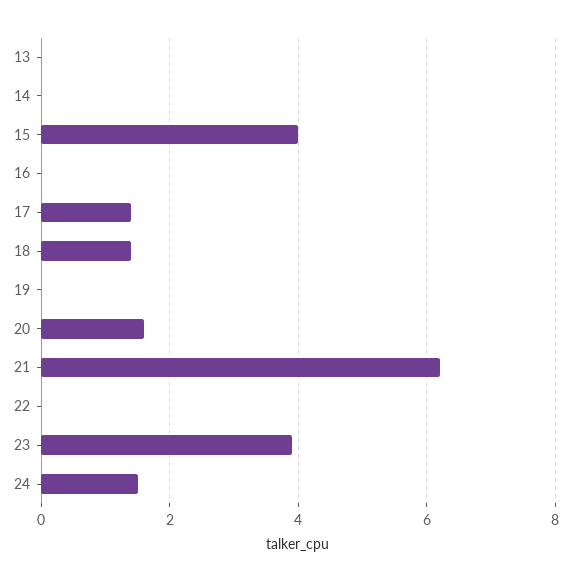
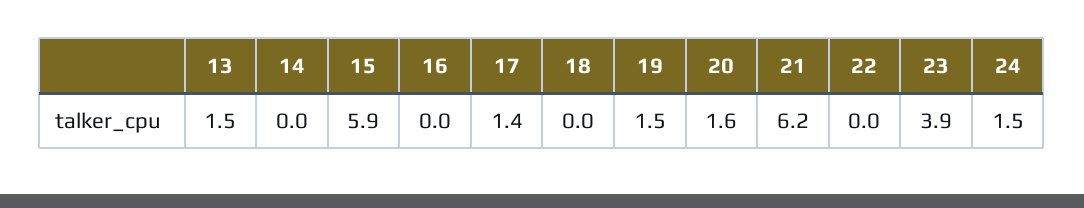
  {
-   "13": 0,
+   "13": 1.5,
    "14": 0,
-   "15": 4,
+   "15": 5.9,
    "16": 0,
    "17": 1.4,
-   "18": 1.5,
+   "18": 0,
-   "19": 0,
+   "19": 1.5,
    "20": 1.6,
    "21": 6.2,
    "22": 0,
    "23": 3.9,
    "24": 1.5
  }

